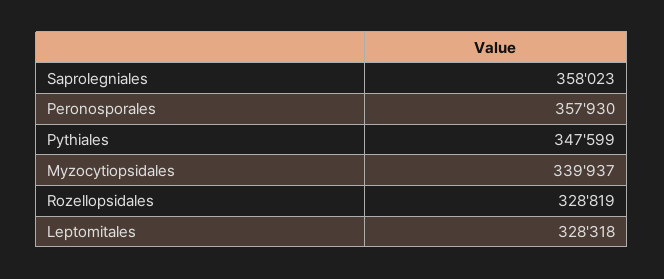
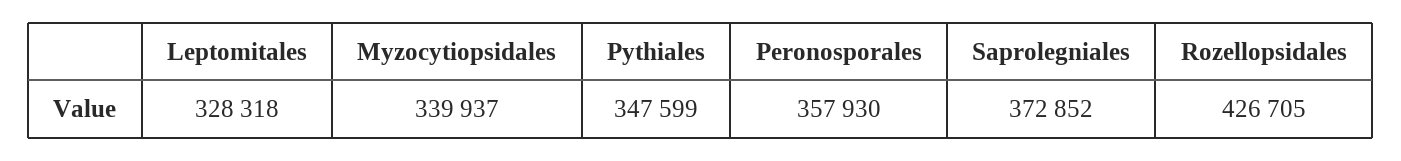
  {
-   "Saprolegniales": 358023,
+   "Saprolegniales": 372852,
    "Peronosporales": 357930,
    "Pythiales": 347599,
    "Myzocytiopsidales": 339937,
-   "Rozellopsidales": 328819,
+   "Rozellopsidales": 426705,
    "Leptomitales": 328318
  }

